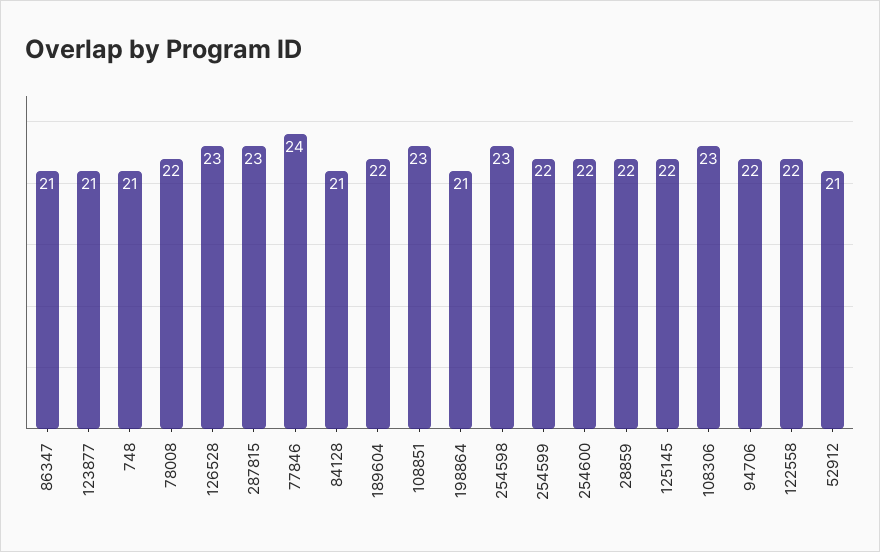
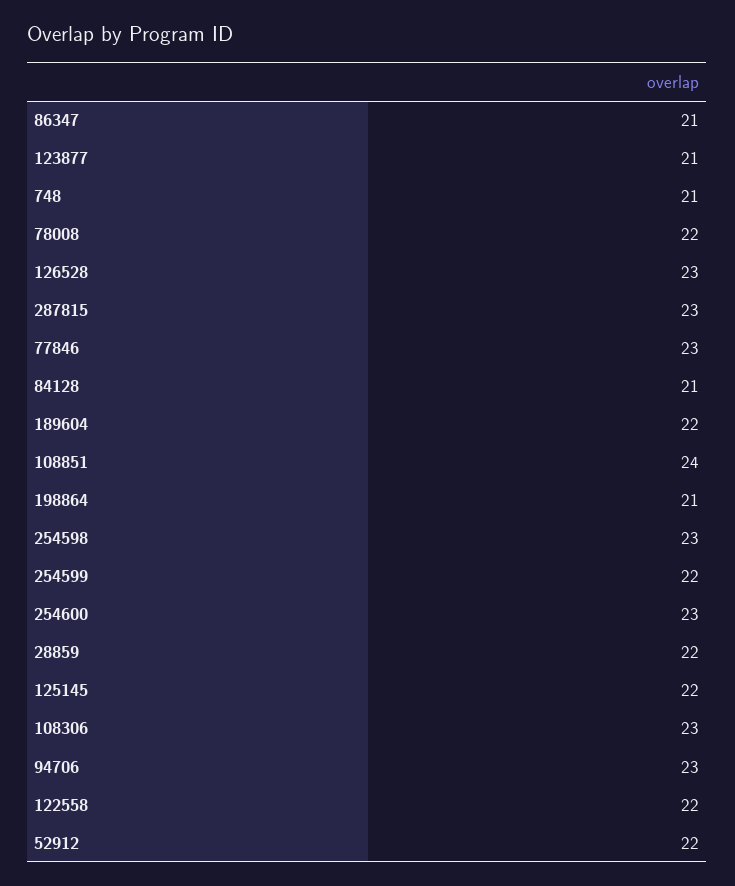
  {
    "86347": 21,
    "123877": 21,
    "748": 21,
    "78008": 22,
    "126528": 23,
    "287815": 23,
-   "77846": 24,
+   "77846": 23,
    "84128": 21,
    "189604": 22,
-   "108851": 23,
+   "108851": 24,
    "198864": 21,
    "254598": 23,
    "254599": 22,
-   "254600": 22,
+   "254600": 23,
    "28859": 22,
    "125145": 22,
    "108306": 23,
-   "94706": 22,
+   "94706": 23,
    "122558": 22,
-   "52912": 21
+   "52912": 22
  }

